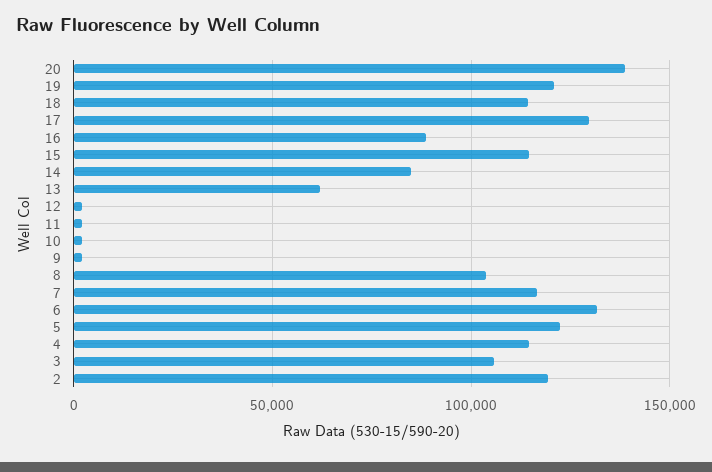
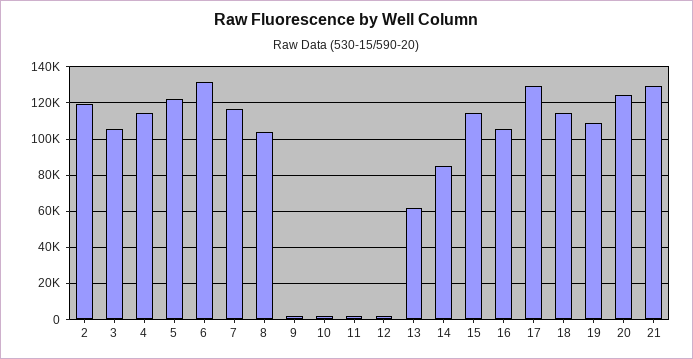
  {
-   "20": 140000,
+   "20": 125000,
-   "19": 120000,
+   "19": 110000,
    "18": 115000,
    "17": 130000,
-   "16": 90000,
+   "16": 105000,
    "15": 115000,
    "14": 85000,
    "13": 60000,
    "12": 0,
    "11": 0,
    "10": 0,
    "9": 0,
    "8": 105000,
    "7": 115000,
    "6": 130000,
    "5": 120000,
    "4": 115000,
    "3": 105000,
-   "2": 120000
+   "2": 120000,
+   "21": 130000
  }

